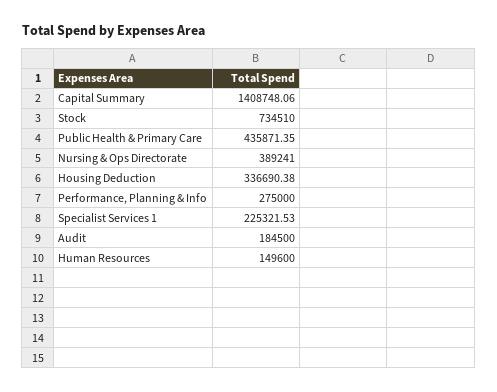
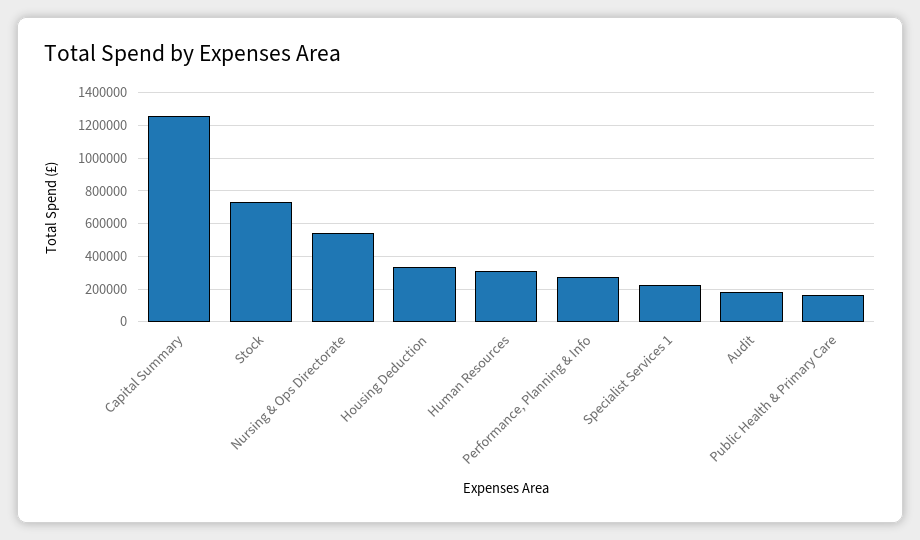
  {
-   "Capital Summary": 1408748.06,
+   "Capital Summary": 1250000,
    "Stock": 734510,
-   "Public Health & Primary Care": 435871.35,
+   "Public Health & Primary Care": 150000,
-   "Nursing & Ops Directorate": 389241,
+   "Nursing & Ops Directorate": 550000,
    "Housing Deduction": 336690.38,
    "Performance, Planning & Info": 275000,
    "Specialist Services 1": 225321.53,
    "Audit": 184500,
-   "Human Resources": 149600
+   "Human Resources": 300000
  }

